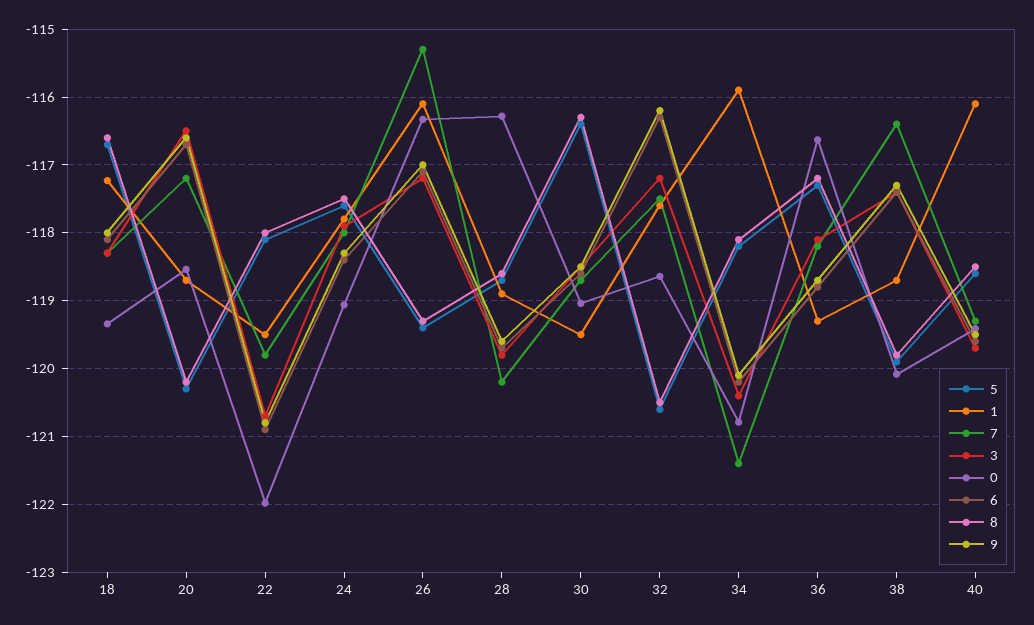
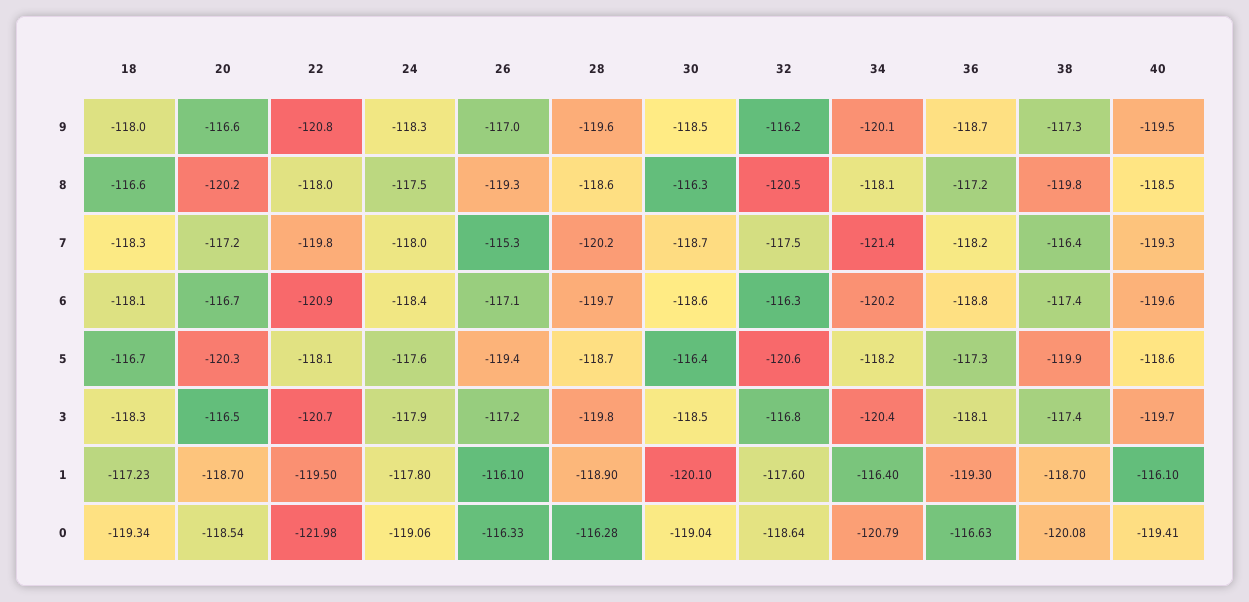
  {
    "5": {
      "18": -116.7,
      "20": -120.3,
      "22": -118.1,
      "24": -117.6,
      "26": -119.4,
      "28": -118.7,
      "30": -116.4,
      "32": -120.6,
      "34": -118.2,
      "36": -117.3,
      "38": -119.9,
      "40": -118.6
    },
    "1": {
      "18": -117.23,
      "20": -118.7,
      "22": -119.5,
      "24": -117.8,
      "26": -116.1,
      "28": -118.9,
-     "30": -119.5,
+     "30": -120.1,
      "32": -117.6,
-     "34": -115.9,
+     "34": -116.4,
      "36": -119.3,
      "38": -118.7,
      "40": -116.1
    },
    "7": {
      "18": -118.3,
      "20": -117.2,
      "22": -119.8,
      "24": -118,
      "26": -115.3,
      "28": -120.2,
      "30": -118.7,
      "32": -117.5,
      "34": -121.4,
      "36": -118.2,
      "38": -116.4,
      "40": -119.3
    },
    "3": {
      "18": -118.3,
      "20": -116.5,
      "22": -120.7,
      "24": -117.9,
      "26": -117.2,
      "28": -119.8,
      "30": -118.5,
-     "32": -117.2,
+     "32": -116.8,
      "34": -120.4,
      "36": -118.1,
      "38": -117.4,
      "40": -119.7
    },
    "0": {
      "18": -119.34,
      "20": -118.54,
      "22": -121.98,
      "24": -119.06,
      "26": -116.33,
      "28": -116.28,
      "30": -119.04,
      "32": -118.64,
      "34": -120.79,
      "36": -116.63,
      "38": -120.08,
      "40": -119.41
    },
    "6": {
      "18": -118.1,
      "20": -116.7,
      "22": -120.9,
      "24": -118.4,
      "26": -117.1,
      "28": -119.7,
      "30": -118.6,
      "32": -116.3,
      "34": -120.2,
      "36": -118.8,
      "38": -117.4,
      "40": -119.6
    },
    "8": {
      "18": -116.6,
      "20": -120.2,
      "22": -118,
      "24": -117.5,
      "26": -119.3,
      "28": -118.6,
      "30": -116.3,
      "32": -120.5,
      "34": -118.1,
      "36": -117.2,
      "38": -119.8,
      "40": -118.5
    },
    "9": {
      "18": -118,
      "20": -116.6,
      "22": -120.8,
      "24": -118.3,
      "26": -117,
      "28": -119.6,
      "30": -118.5,
      "32": -116.2,
      "34": -120.1,
      "36": -118.7,
      "38": -117.3,
      "40": -119.5
    }
  }

